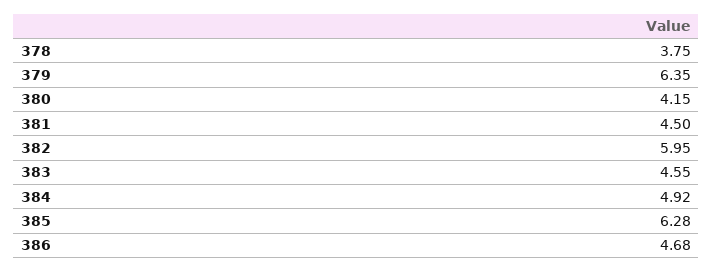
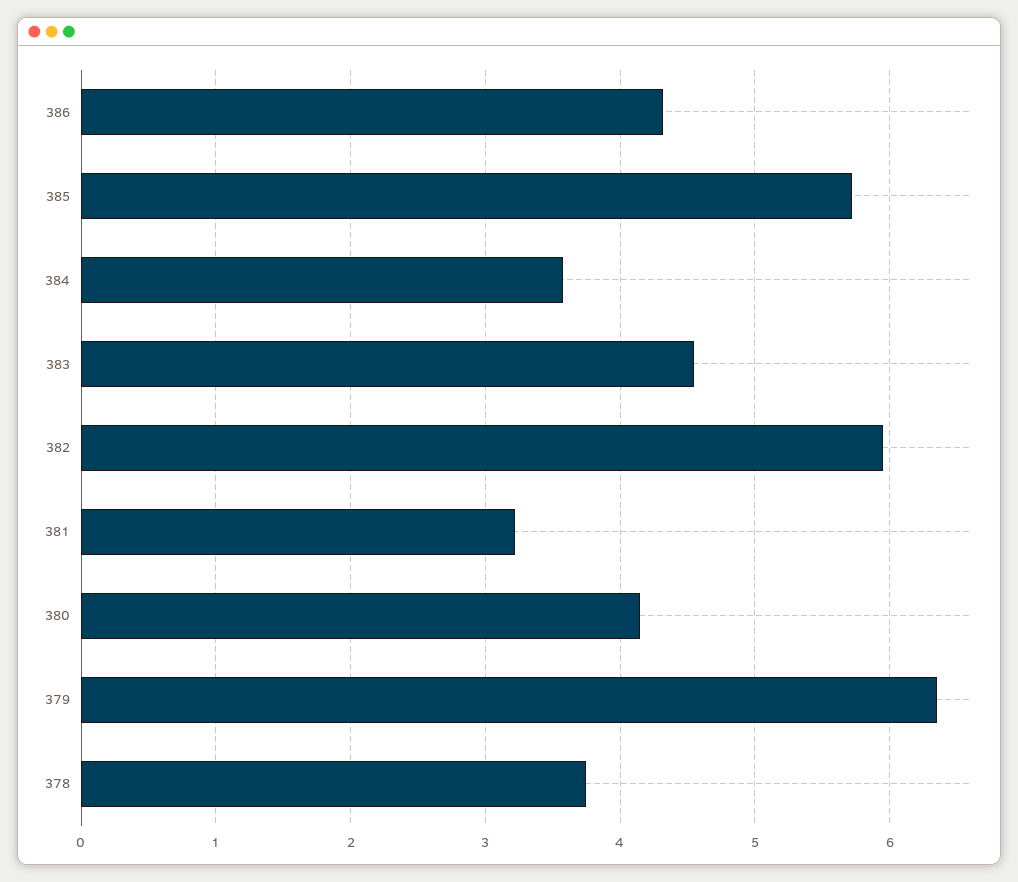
  {
    "378": 3.75,
    "379": 6.35,
    "380": 4.15,
-   "381": 4.5,
+   "381": 3.2,
    "382": 5.95,
    "383": 4.55,
-   "384": 4.92,
+   "384": 3.6,
-   "385": 6.28,
+   "385": 5.7,
-   "386": 4.68
+   "386": 4.3
  }

